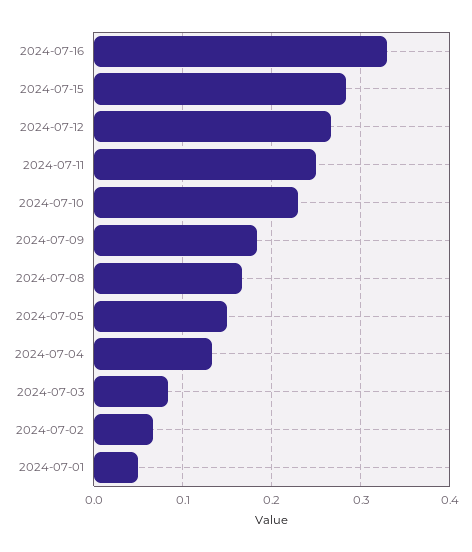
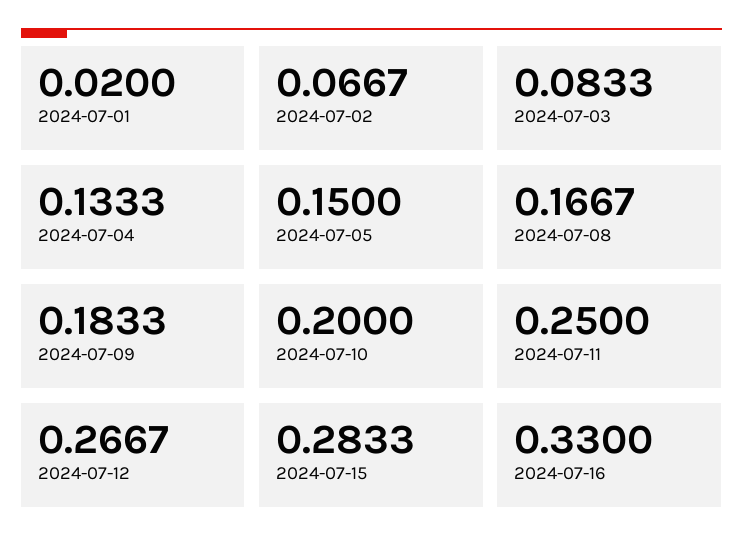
  {
    "2024-07-16": 0.33,
    "2024-07-15": 0.2833,
    "2024-07-12": 0.2667,
    "2024-07-11": 0.25,
-   "2024-07-10": 0.23,
+   "2024-07-10": 0.2,
    "2024-07-09": 0.1833,
    "2024-07-08": 0.1667,
    "2024-07-05": 0.15,
    "2024-07-04": 0.1333,
    "2024-07-03": 0.0833,
    "2024-07-02": 0.0667,
-   "2024-07-01": 0.05
+   "2024-07-01": 0.02
  }

